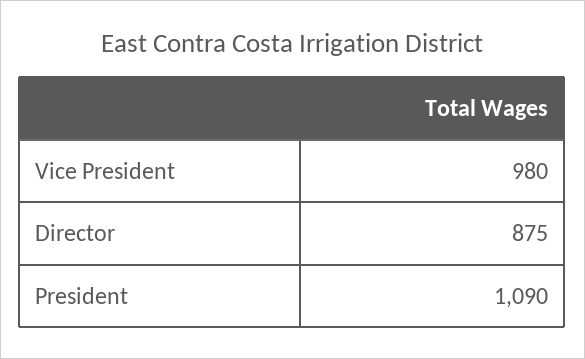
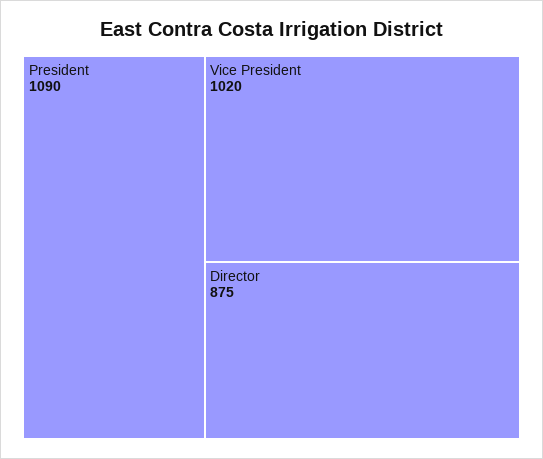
  {
-   "Vice President": 980,
+   "Vice President": 1020,
    "Director": 875,
    "President": 1090
  }

